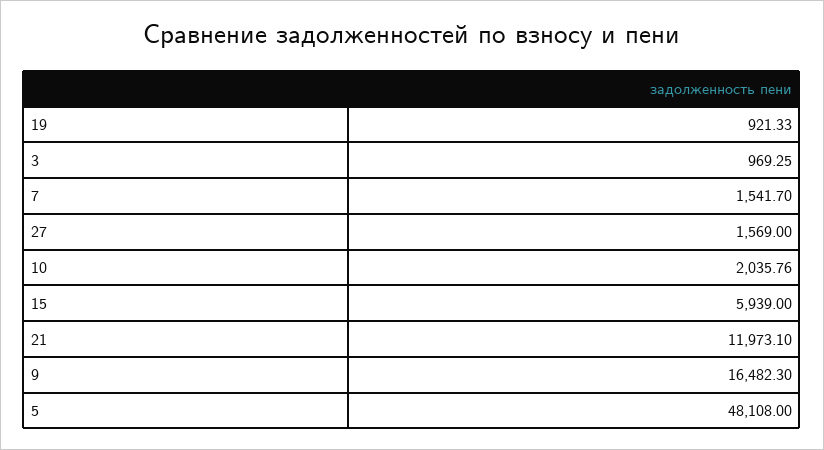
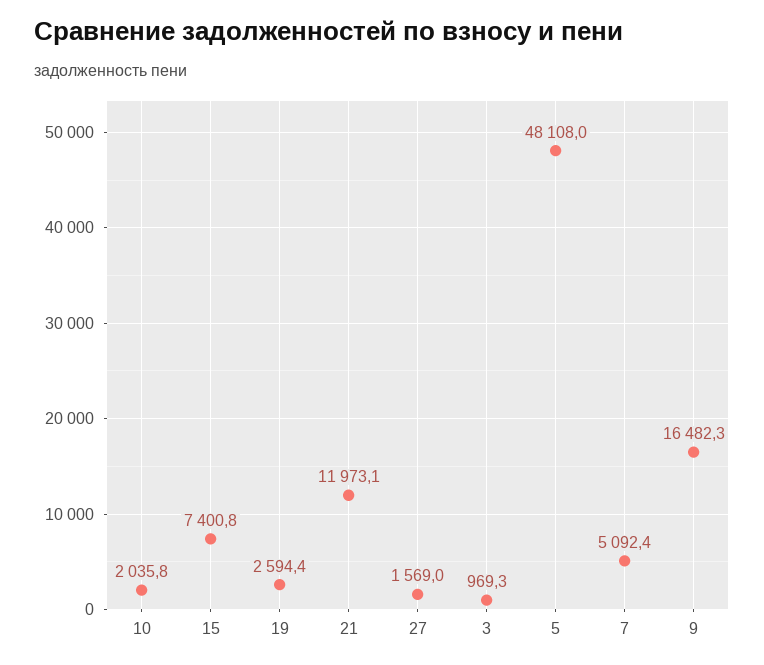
  {
-   "19": 921.33,
+   "19": 2594.4,
    "3": 969.25,
-   "7": 1541.7,
+   "7": 5092.4,
    "27": 1569,
    "10": 2035.76,
-   "15": 5939,
+   "15": 7400.8,
    "21": 11973.1,
    "9": 16482.3,
    "5": 48108
  }

